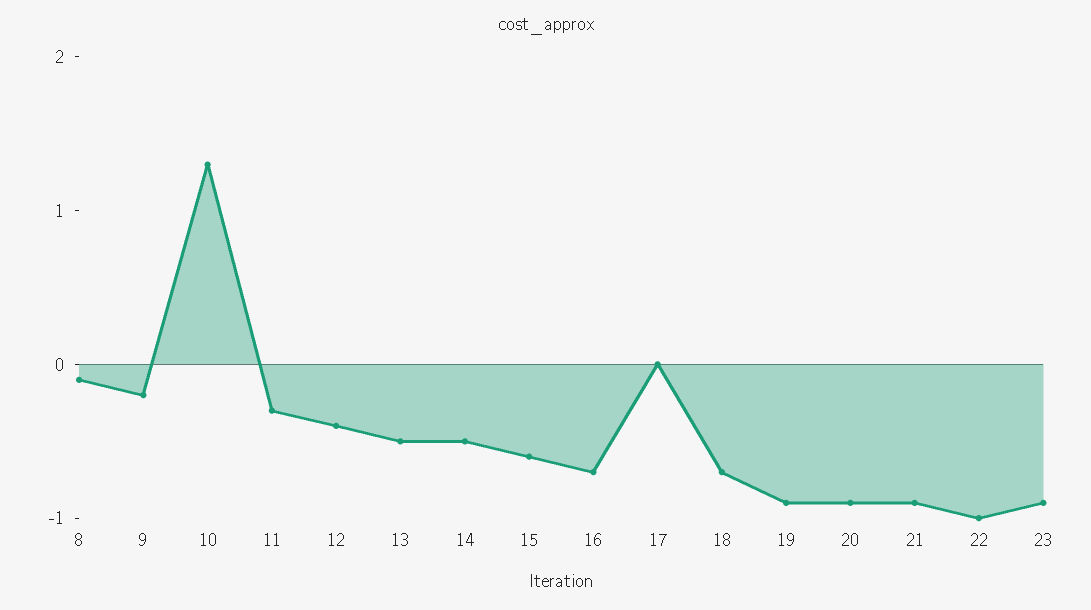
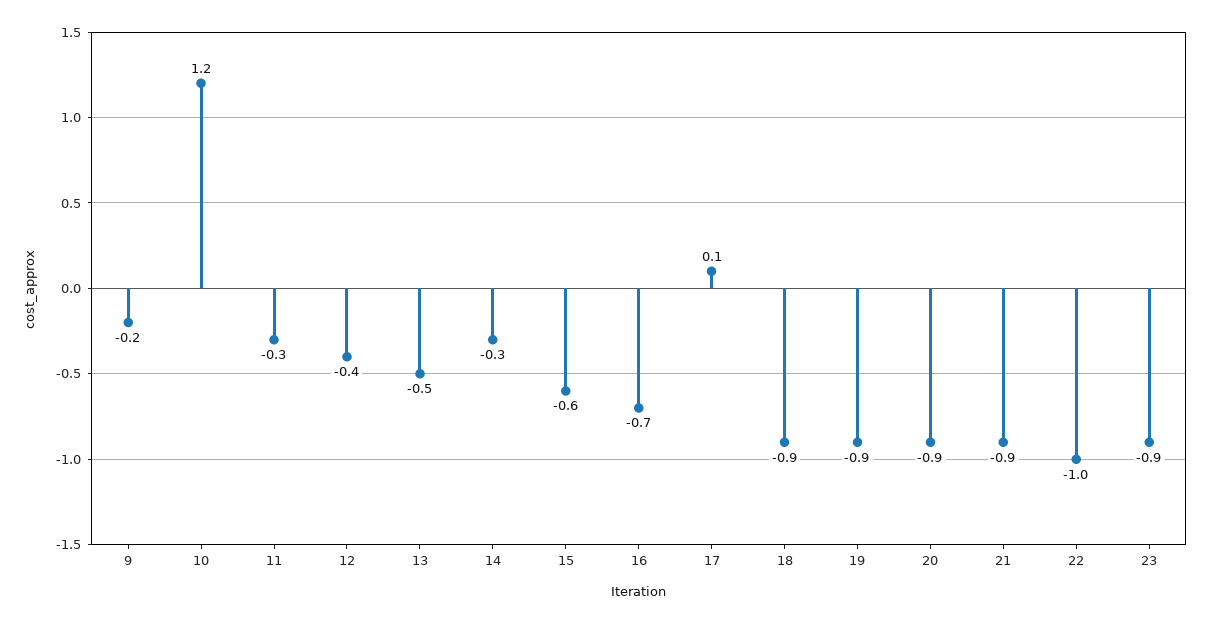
  {
-   "8": -0.1,
    "9": -0.2,
-   "10": 1.3,
+   "10": 1.2,
    "11": -0.3,
    "12": -0.4,
    "13": -0.5,
-   "14": -0.5,
+   "14": -0.3,
    "15": -0.6,
    "16": -0.7,
-   "17": 0,
+   "17": 0.1,
-   "18": -0.7,
+   "18": -0.9,
    "19": -0.9,
    "20": -0.9,
    "21": -0.9,
    "22": -1,
    "23": -0.9
  }

